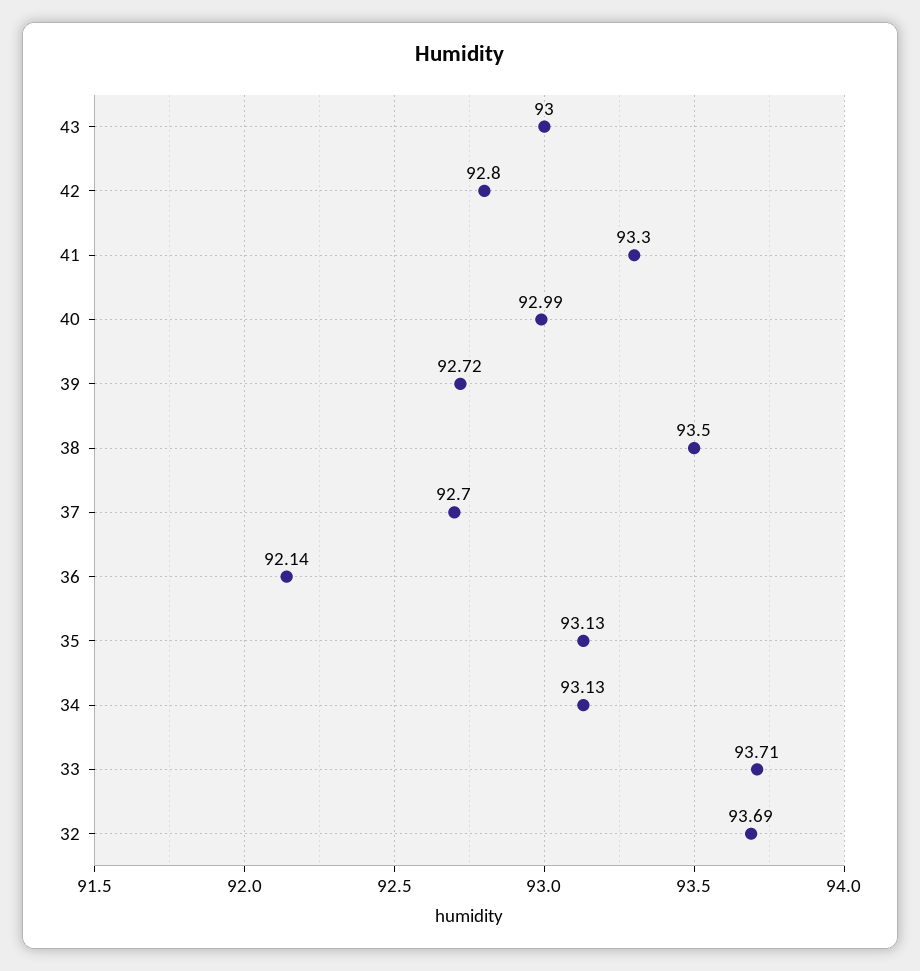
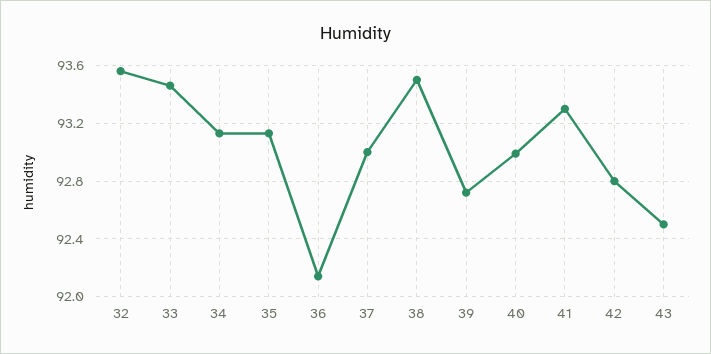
  {
-   "43": 93,
+   "43": 92.5,
    "42": 92.8,
    "41": 93.3,
    "40": 92.99,
    "39": 92.72,
    "38": 93.5,
-   "37": 92.7,
+   "37": 93,
    "36": 92.14,
    "35": 93.13,
    "34": 93.13,
-   "33": 93.71,
+   "33": 93.45,
-   "32": 93.69
+   "32": 93.55
  }

